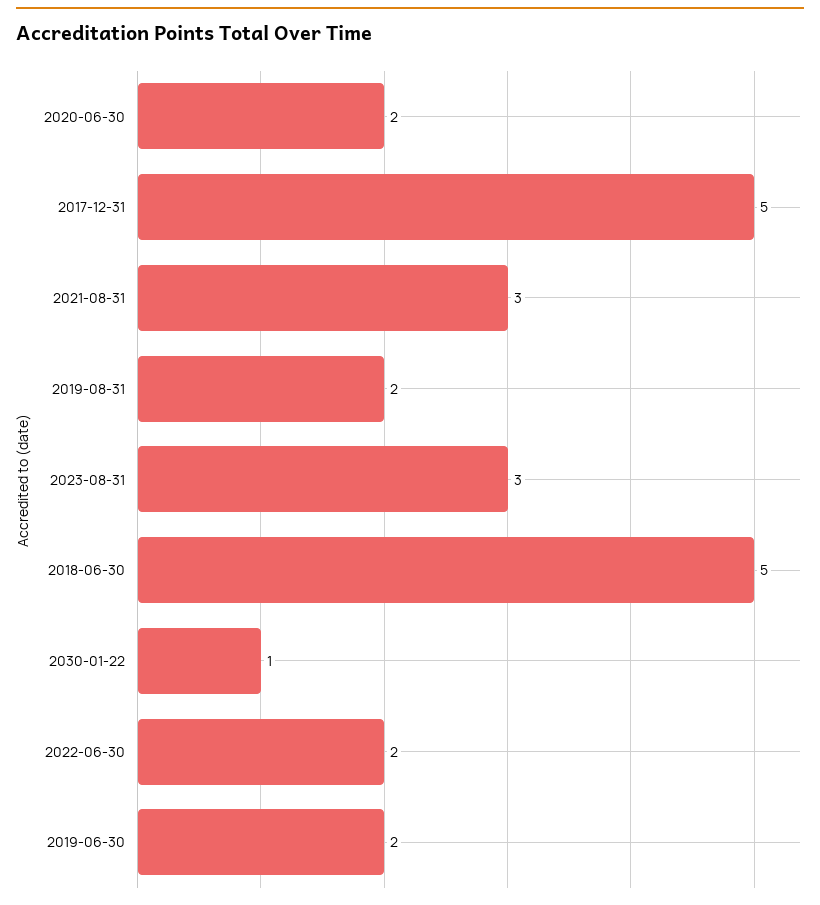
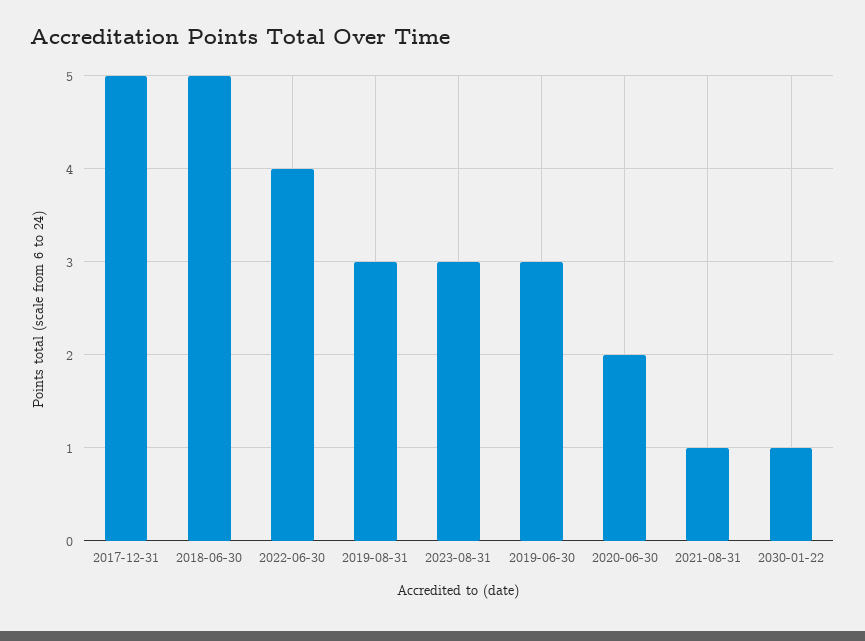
  {
    "2020-06-30": 2,
    "2017-12-31": 5,
-   "2021-08-31": 3,
+   "2021-08-31": 1,
-   "2019-08-31": 2,
+   "2019-08-31": 3,
    "2023-08-31": 3,
    "2018-06-30": 5,
    "2030-01-22": 1,
-   "2022-06-30": 2,
+   "2022-06-30": 4,
-   "2019-06-30": 2
+   "2019-06-30": 3
  }

